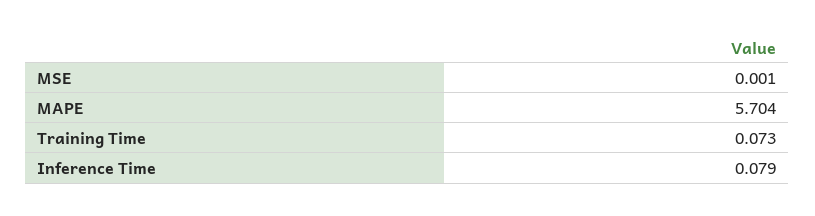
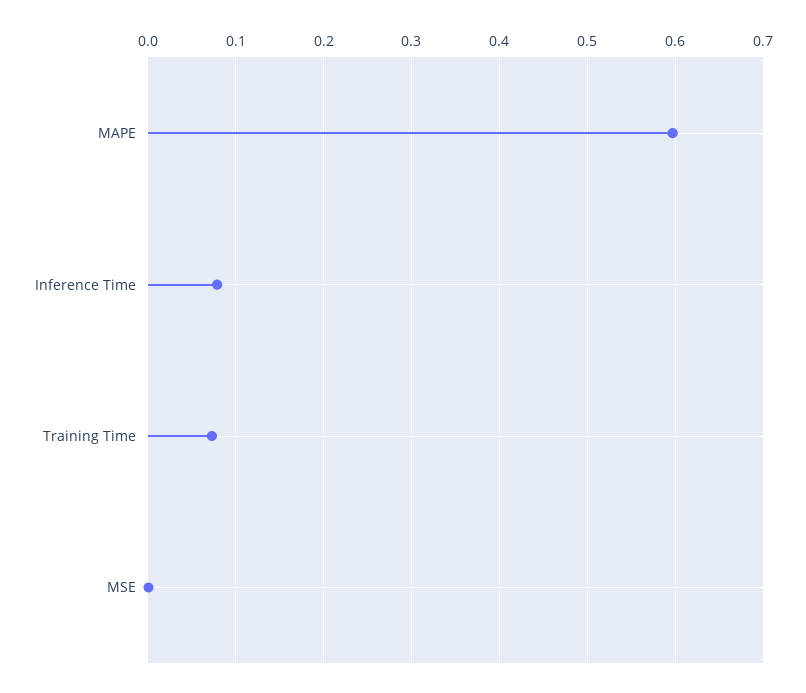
  {
    "MSE": 0.001,
-   "MAPE": 5.704,
+   "MAPE": 0.6,
    "Training Time": 0.073,
    "Inference Time": 0.079
  }

